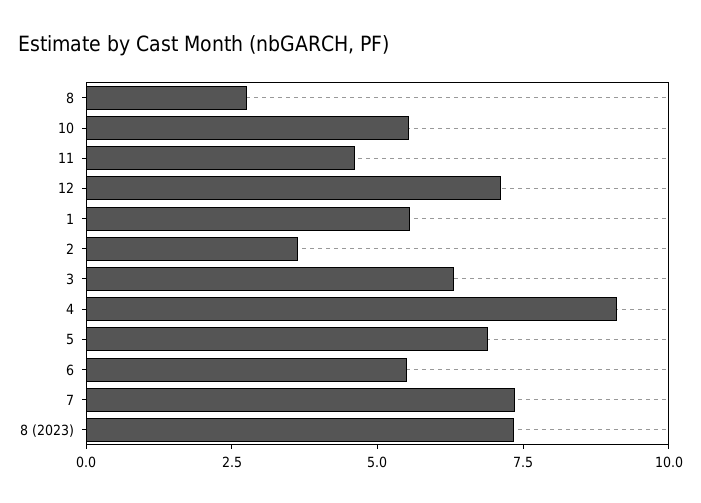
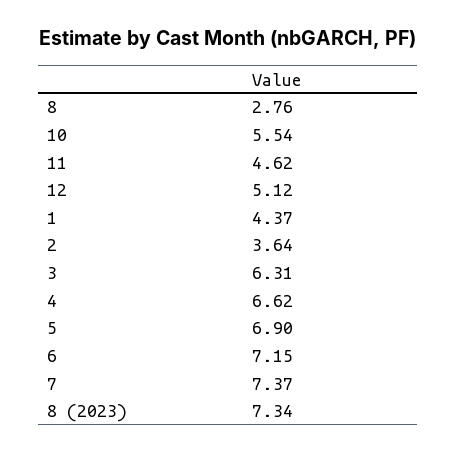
  {
    "8": 2.76,
    "10": 5.54,
    "11": 4.62,
-   "12": 7,
+   "12": 5.12,
-   "1": 5.5,
+   "1": 4.37,
    "2": 3.64,
    "3": 6.31,
-   "4": 9,
+   "4": 6.62,
    "5": 6.9,
-   "6": 5.5,
+   "6": 7.15,
    "7": 7.37,
    "8 (2023)": 7.34
  }

